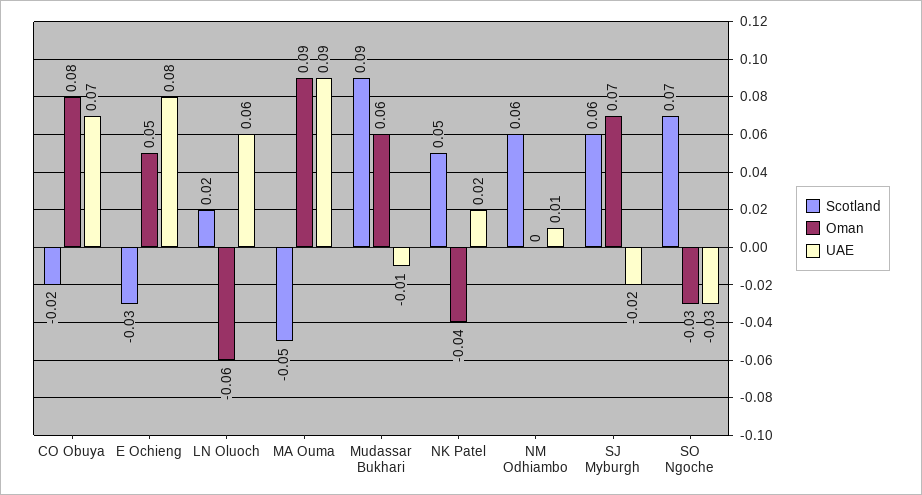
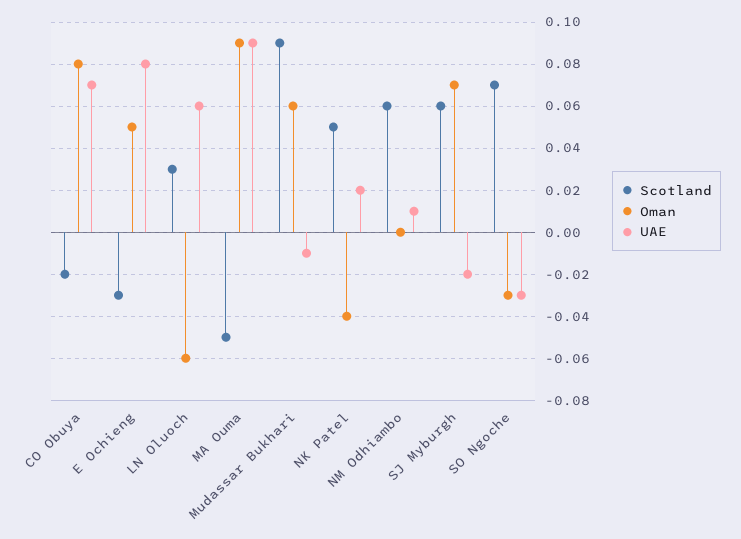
  {
    "Scotland": {
      "CO Obuya": -0.02,
      "E Ochieng": -0.03,
-     "LN Oluoch": 0.02,
+     "LN Oluoch": 0.03,
      "MA Ouma": -0.05,
      "Mudassar Bukhari": 0.09,
      "NK Patel": 0.05,
      "NM Odhiambo": 0.06,
      "SJ Myburgh": 0.06,
      "SO Ngoche": 0.07
    },
    "Oman": {
      "CO Obuya": 0.08,
      "E Ochieng": 0.05,
      "LN Oluoch": -0.06,
      "MA Ouma": 0.09,
      "Mudassar Bukhari": 0.06,
      "NK Patel": -0.04,
      "NM Odhiambo": 0,
      "SJ Myburgh": 0.07,
      "SO Ngoche": -0.03
    },
    "UAE": {
      "CO Obuya": 0.07,
      "E Ochieng": 0.08,
      "LN Oluoch": 0.06,
      "MA Ouma": 0.09,
      "Mudassar Bukhari": -0.01,
      "NK Patel": 0.02,
      "NM Odhiambo": 0.01,
      "SJ Myburgh": -0.02,
      "SO Ngoche": -0.03
    }
  }

